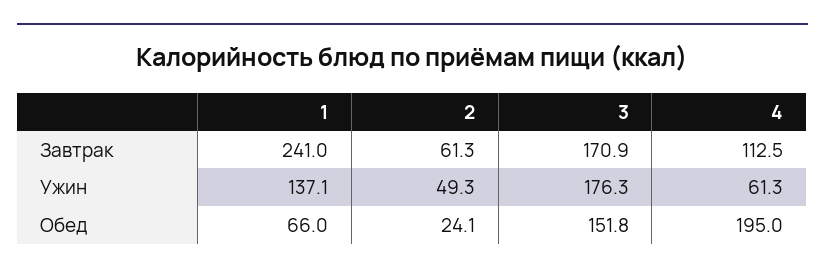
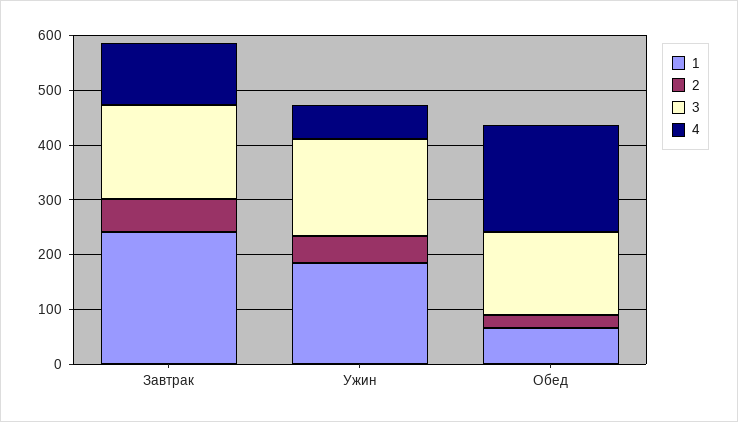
  {
    "1": {
      "Завтрак": 241,
-     "Ужин": 137.1,
+     "Ужин": 180,
      "Обед": 66
    },
    "2": {
      "Завтрак": 61.3,
      "Ужин": 49.3,
      "Обед": 24.1
    },
    "3": {
      "Завтрак": 170.9,
      "Ужин": 176.3,
      "Обед": 151.8
    },
    "4": {
      "Завтрак": 112.5,
      "Ужин": 61.3,
      "Обед": 195
    }
  }

